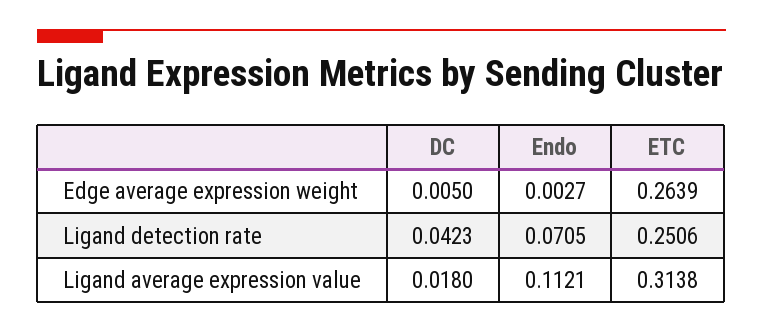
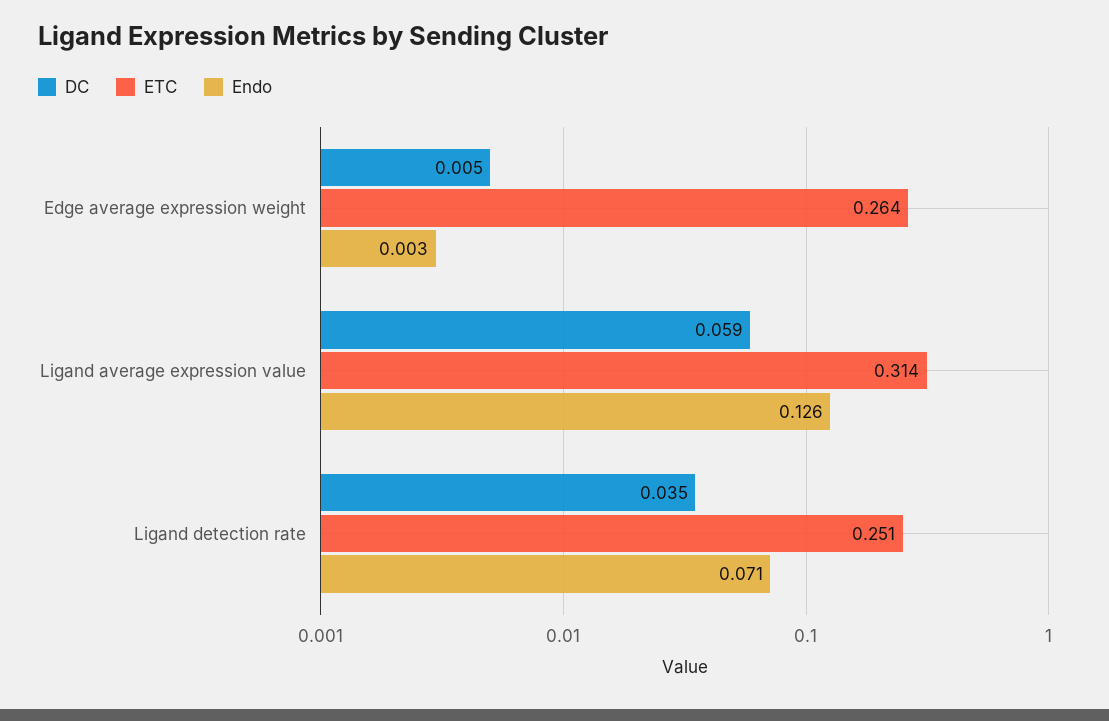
  {
    "DC": {
      "Edge average expression weight": 0.005,
-     "Ligand detection rate": 0.0423,
+     "Ligand detection rate": 0.035,
-     "Ligand average expression value": 0.018
+     "Ligand average expression value": 0.059
    },
    "Endo": {
      "Edge average expression weight": 0.0027,
      "Ligand detection rate": 0.0705,
-     "Ligand average expression value": 0.1121
+     "Ligand average expression value": 0.126
    },
    "ETC": {
      "Edge average expression weight": 0.2639,
      "Ligand detection rate": 0.2506,
      "Ligand average expression value": 0.3138
    }
  }

